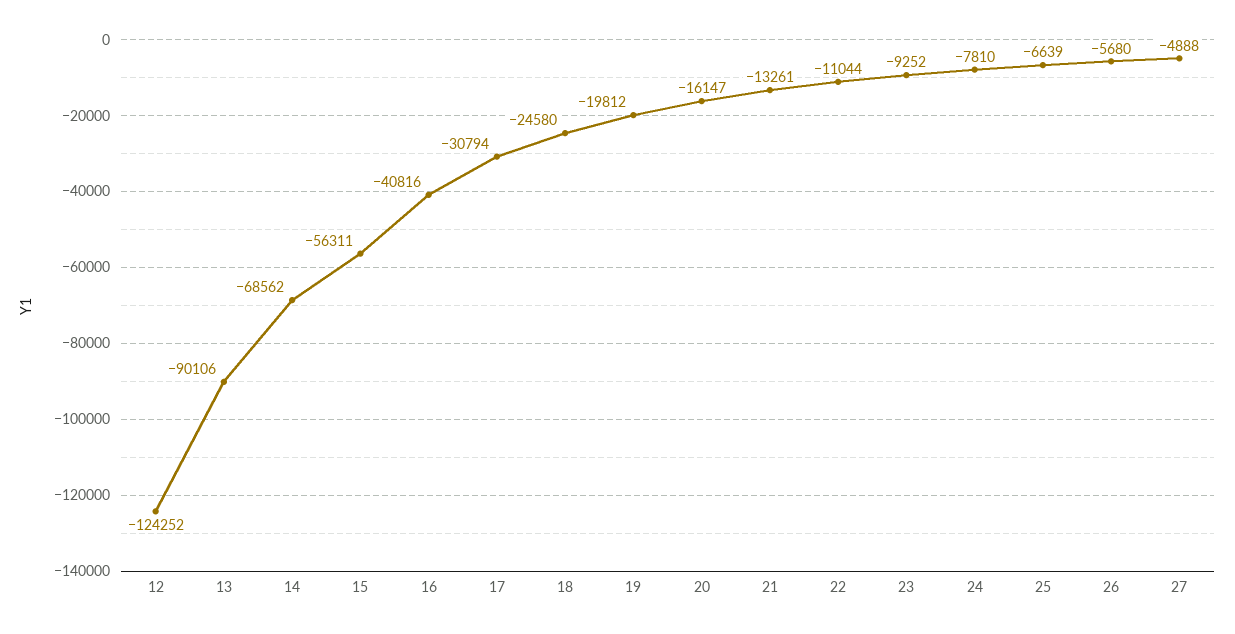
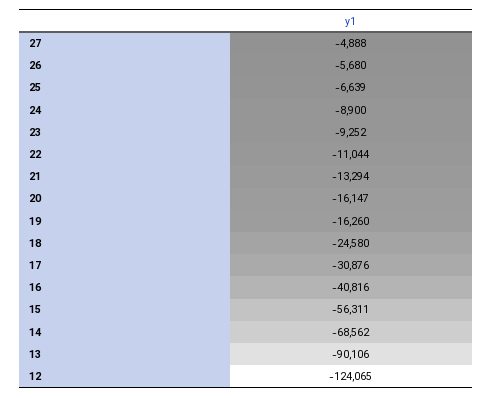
  {
-   "12": -124252,
+   "12": -124065,
    "13": -90106,
    "14": -68562,
    "15": -56311,
    "16": -40816,
-   "17": -30794,
+   "17": -30876,
    "18": -24580,
-   "19": -19812,
+   "19": -16260,
    "20": -16147,
-   "21": -13261,
+   "21": -13294,
    "22": -11044,
    "23": -9252,
-   "24": -7810,
+   "24": -8900,
    "25": -6639,
    "26": -5680,
    "27": -4888
  }

